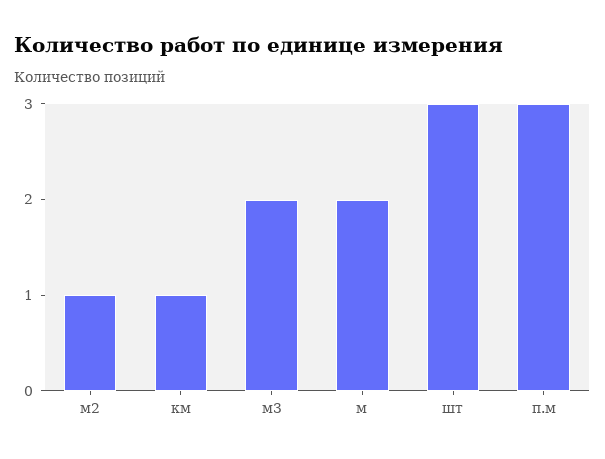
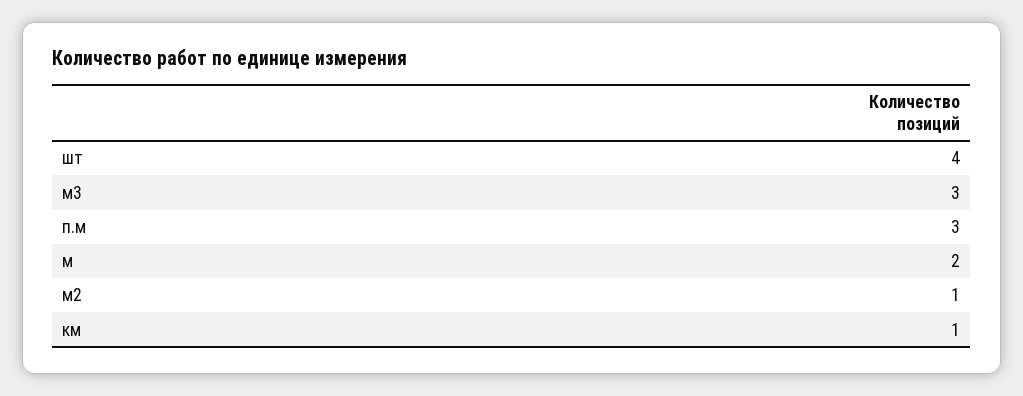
  {
    "м2": 1,
    "км": 1,
-   "м3": 2,
+   "м3": 3,
    "м": 2,
-   "шт": 3,
+   "шт": 4,
    "п.м": 3
  }

